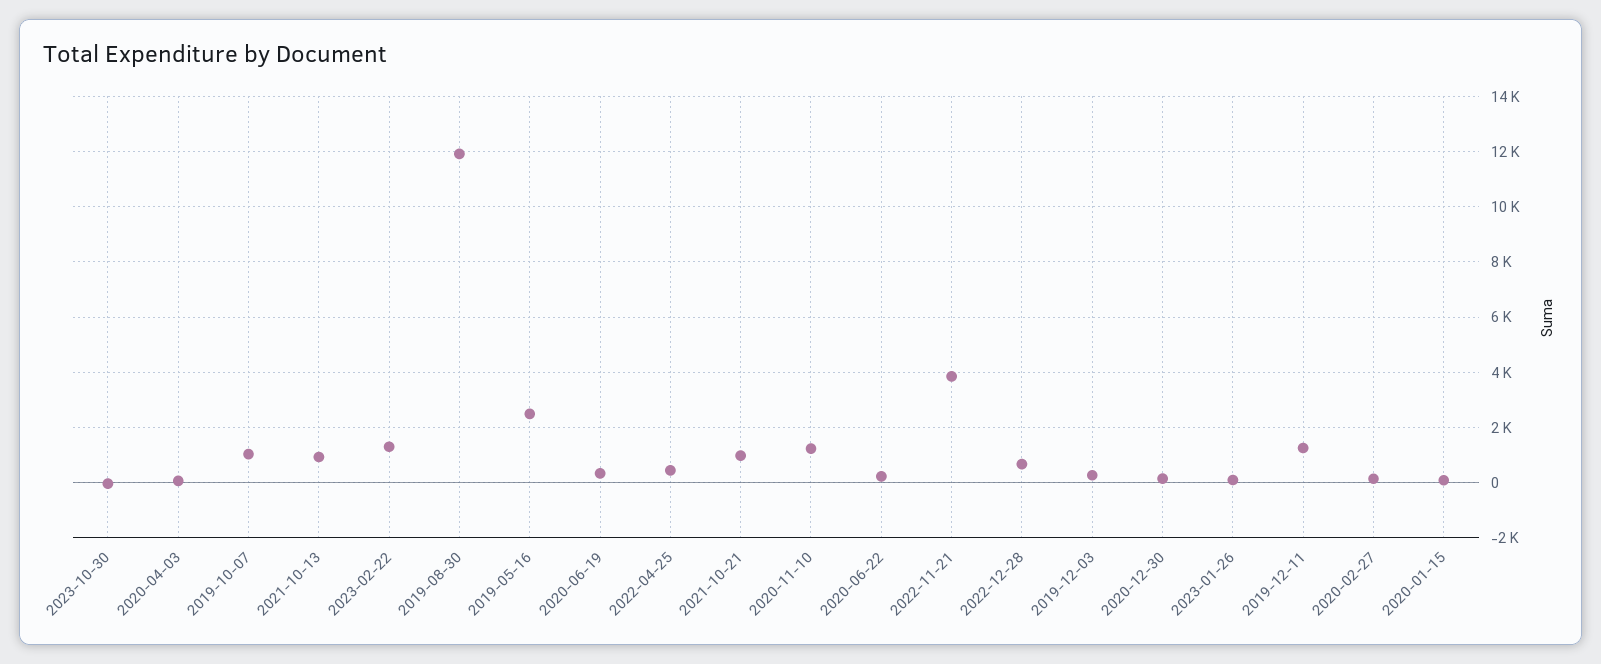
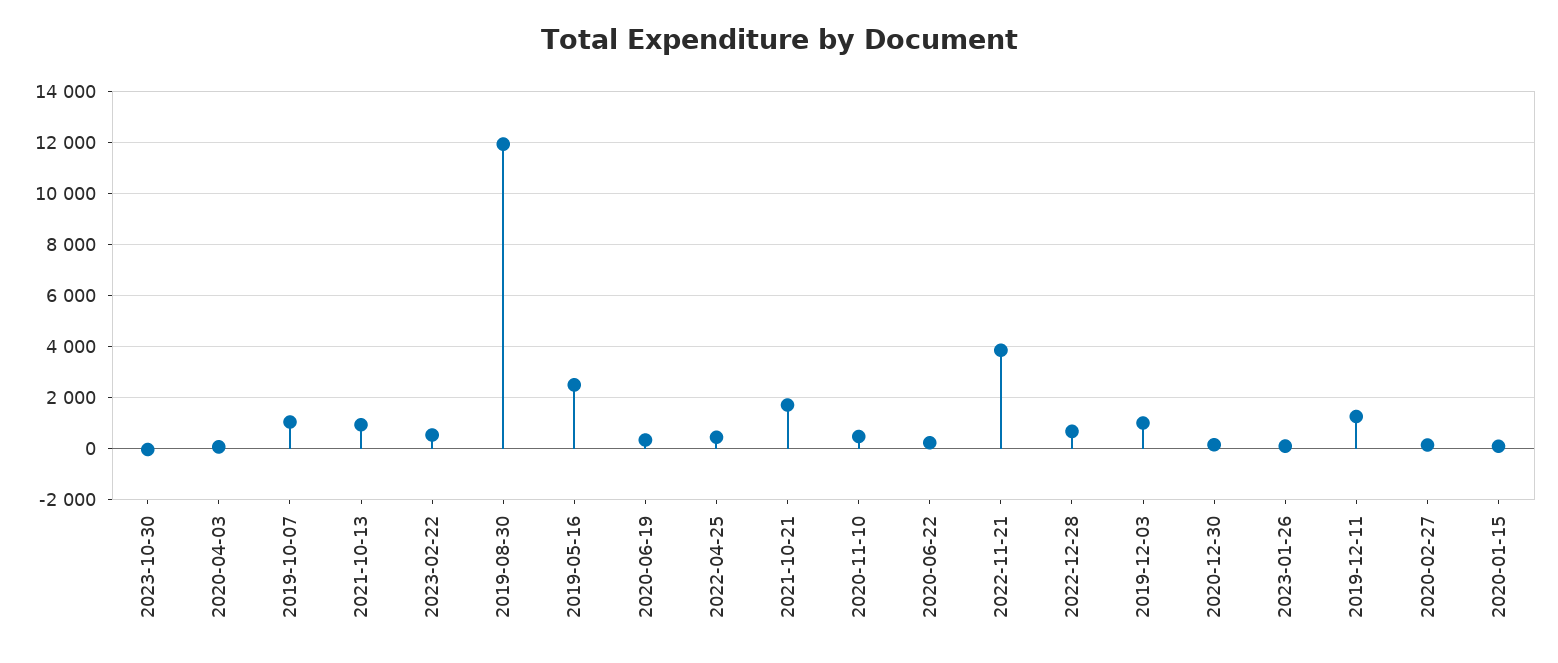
  {
    "2023-10-30": 0,
    "2020-04-03": 0,
    "2019-10-07": 1000,
    "2021-10-13": 1000,
-   "2023-02-22": 1250,
+   "2023-02-22": 500,
    "2019-08-30": 12000,
    "2019-05-16": 2500,
    "2020-06-19": 250,
    "2022-04-25": 500,
-   "2021-10-21": 1000,
+   "2021-10-21": 1750,
-   "2020-11-10": 1250,
+   "2020-11-10": 500,
    "2020-06-22": 250,
    "2022-11-21": 3750,
    "2022-12-28": 750,
-   "2019-12-03": 250,
+   "2019-12-03": 1000,
    "2020-12-30": 250,
    "2023-01-26": 0,
    "2019-12-11": 1250,
    "2020-02-27": 250,
    "2020-01-15": 0
  }

